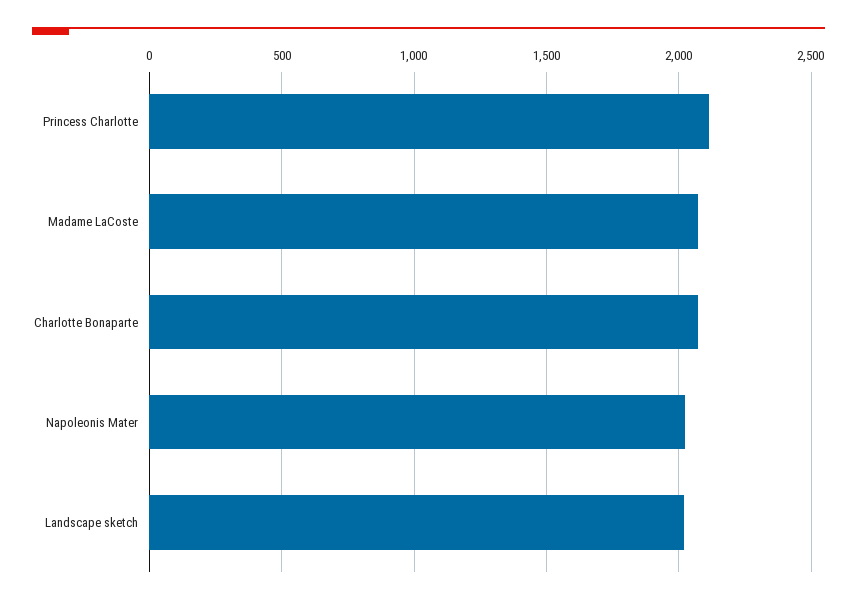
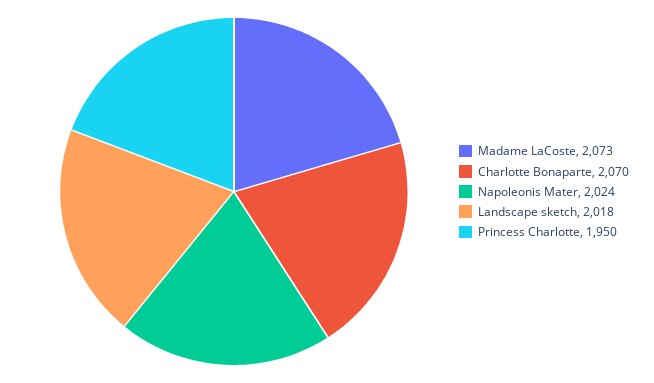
  {
-   "Princess Charlotte": 2100,
+   "Princess Charlotte": 1950,
    "Madame LaCoste": 2073,
    "Charlotte Bonaparte": 2070,
    "Napoleonis Mater": 2024,
    "Landscape sketch": 2018
  }

